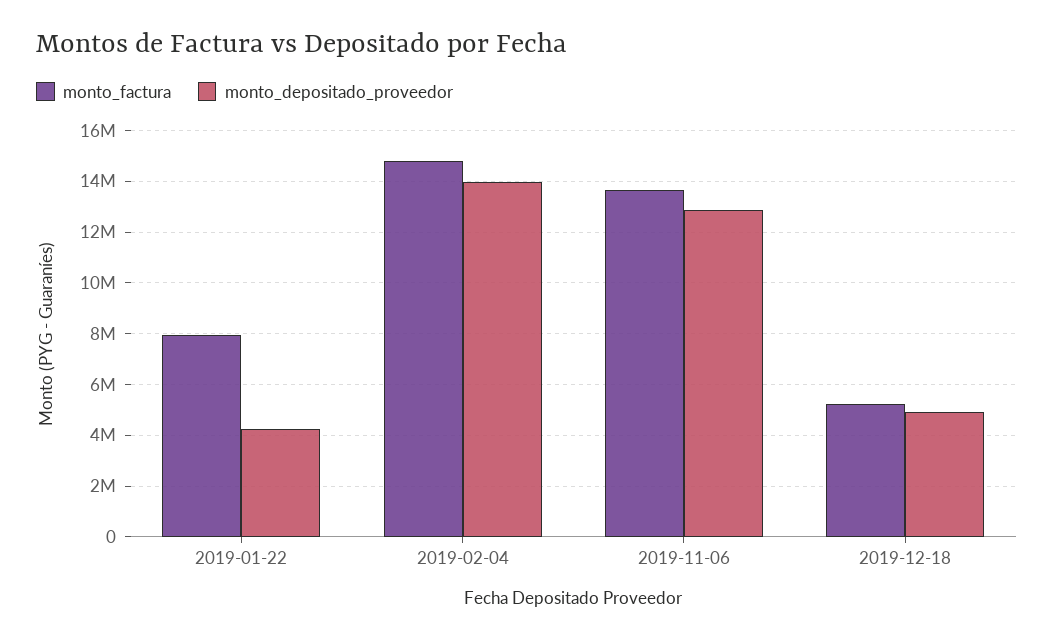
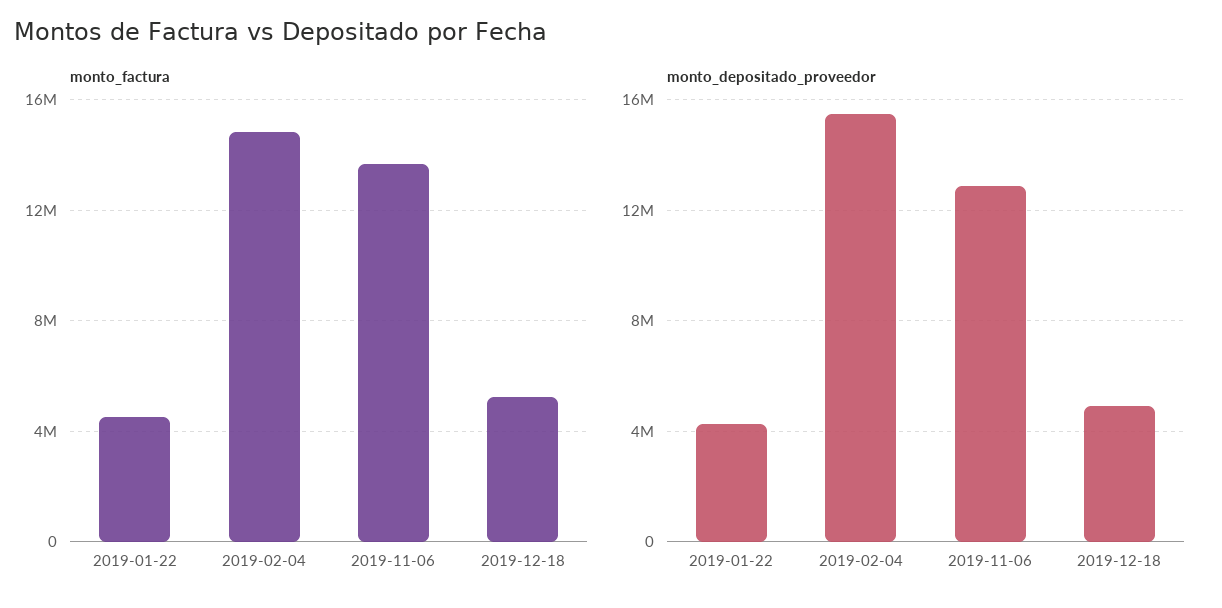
  {
    "monto_factura": {
-     "2019-01-22": 8000000,
+     "2019-01-22": 4500000,
      "2019-02-04": 14750000,
      "2019-11-06": 13750000,
      "2019-12-18": 5250000
    },
    "monto_depositado_proveedor": {
      "2019-01-22": 4250000,
-     "2019-02-04": 14000000,
+     "2019-02-04": 15500000,
      "2019-11-06": 12750000,
      "2019-12-18": 5000000
    }
  }

